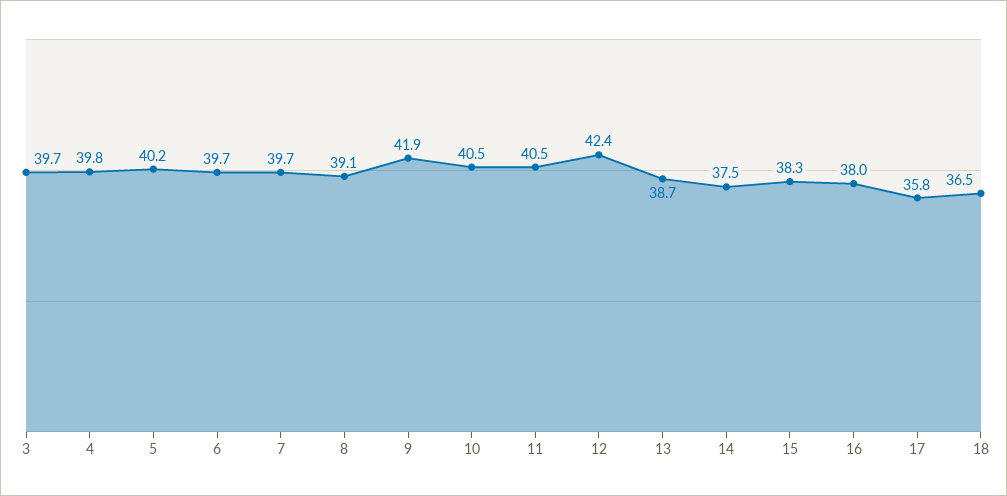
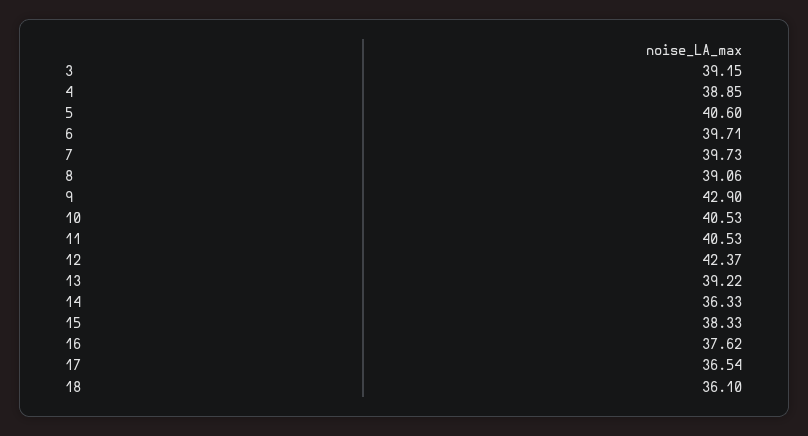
  {
-   "3": 39.7,
+   "3": 39.15,
-   "4": 39.8,
+   "4": 38.85,
-   "5": 40.2,
+   "5": 40.6,
    "6": 39.71,
    "7": 39.73,
    "8": 39.06,
-   "9": 41.9,
+   "9": 42.9,
    "10": 40.53,
    "11": 40.53,
    "12": 42.37,
-   "13": 38.7,
+   "13": 39.22,
-   "14": 37.5,
+   "14": 36.33,
    "15": 38.33,
-   "16": 38,
+   "16": 37.62,
-   "17": 35.8,
+   "17": 36.54,
-   "18": 36.5
+   "18": 36.1
  }

